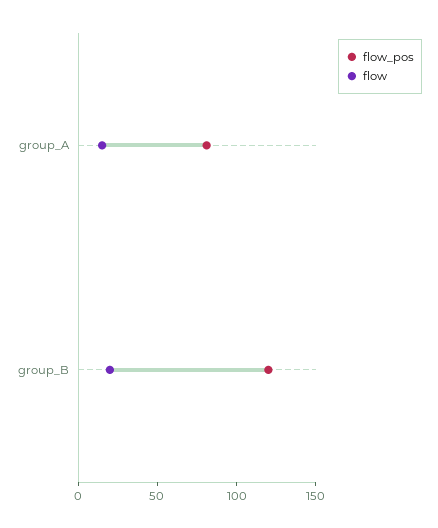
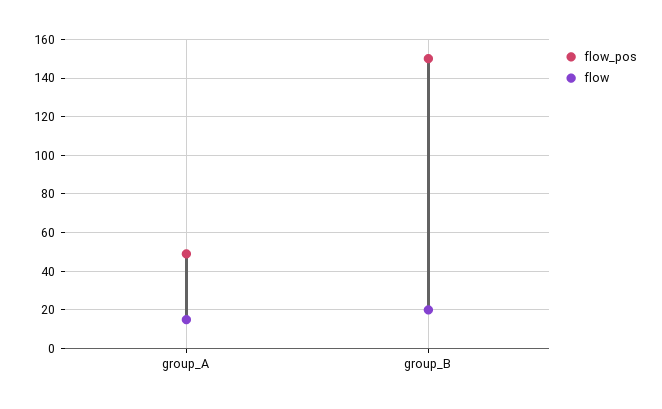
  {
    "flow_pos": {
-     "group_A": 80,
+     "group_A": 50,
-     "group_B": 120
+     "group_B": 150
    },
    "flow": {
      "group_A": 15,
      "group_B": 20
    }
  }

